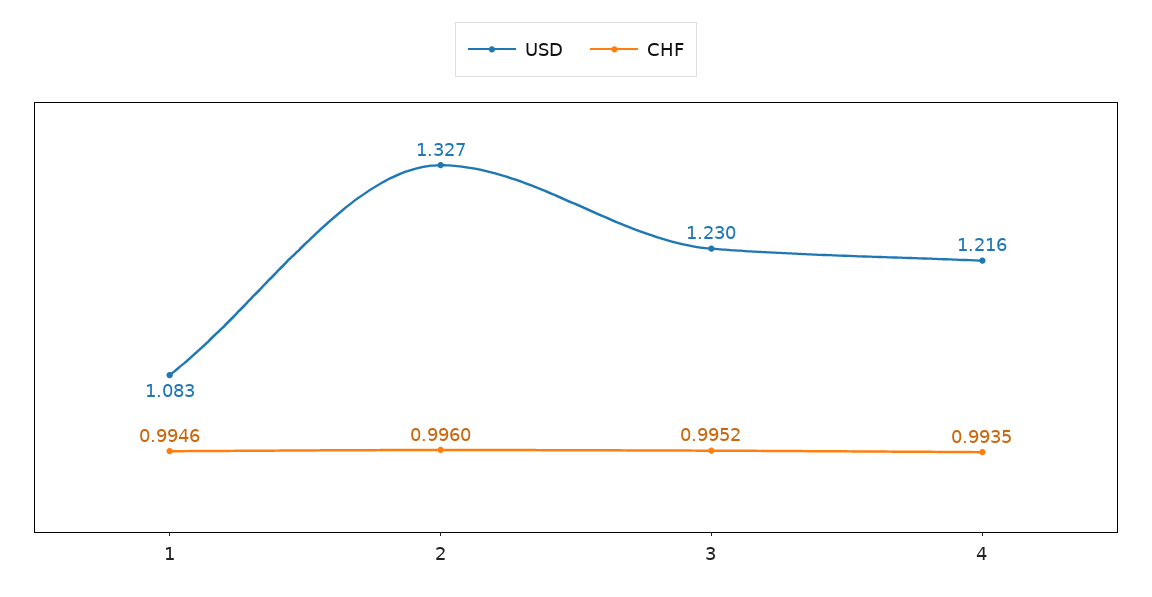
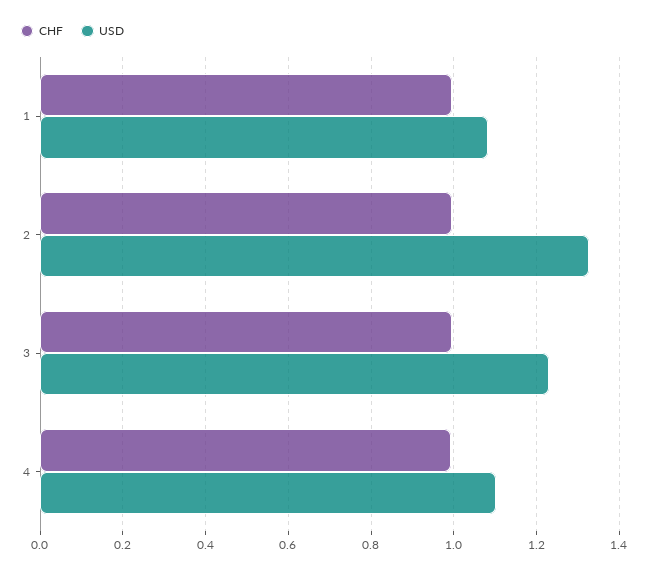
  {
    "USD": {
      "1": 1.083,
      "2": 1.327,
      "3": 1.23,
-     "4": 1.216
+     "4": 1.1
    },
    "CHF": {
      "1": 0.9946,
      "2": 0.996,
      "3": 0.9952,
      "4": 0.9935
    }
  }

